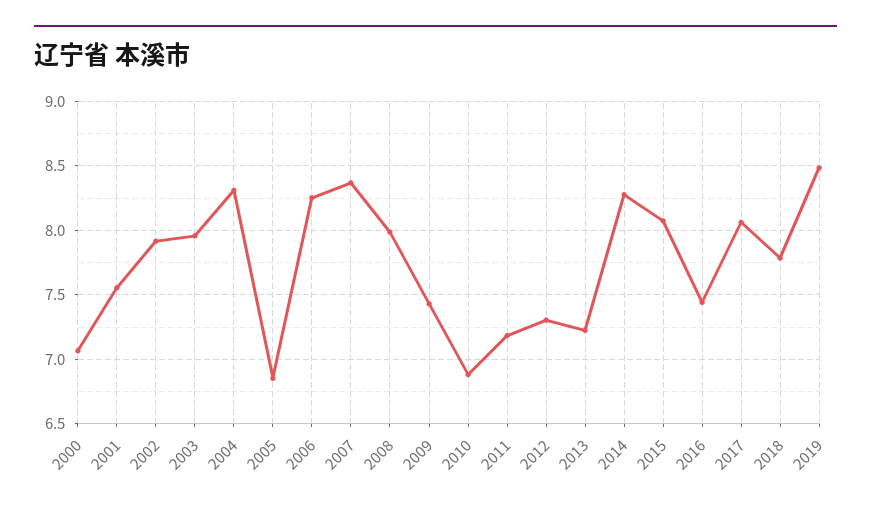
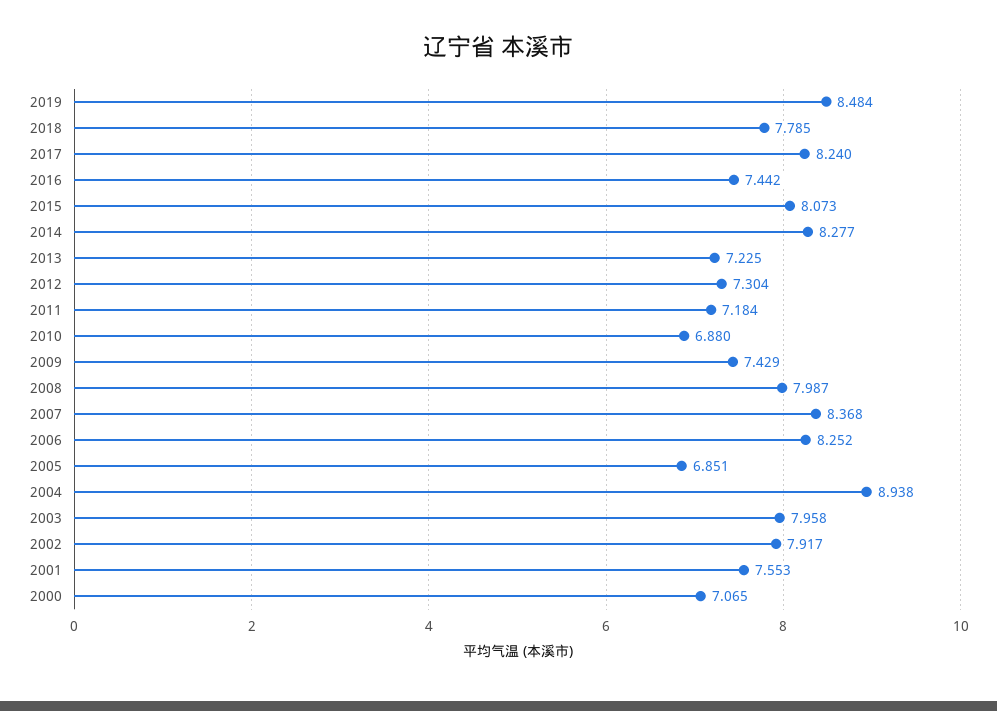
  {
    "2000": 7.065,
    "2001": 7.553,
    "2002": 7.917,
    "2003": 7.958,
-   "2004": 8.3,
+   "2004": 8.938,
    "2005": 6.851,
    "2006": 8.252,
    "2007": 8.368,
    "2008": 7.987,
    "2009": 7.429,
    "2010": 6.88,
    "2011": 7.184,
    "2012": 7.304,
    "2013": 7.225,
    "2014": 8.277,
    "2015": 8.073,
    "2016": 7.442,
-   "2017": 8.05,
+   "2017": 8.24,
    "2018": 7.785,
    "2019": 8.484
  }

